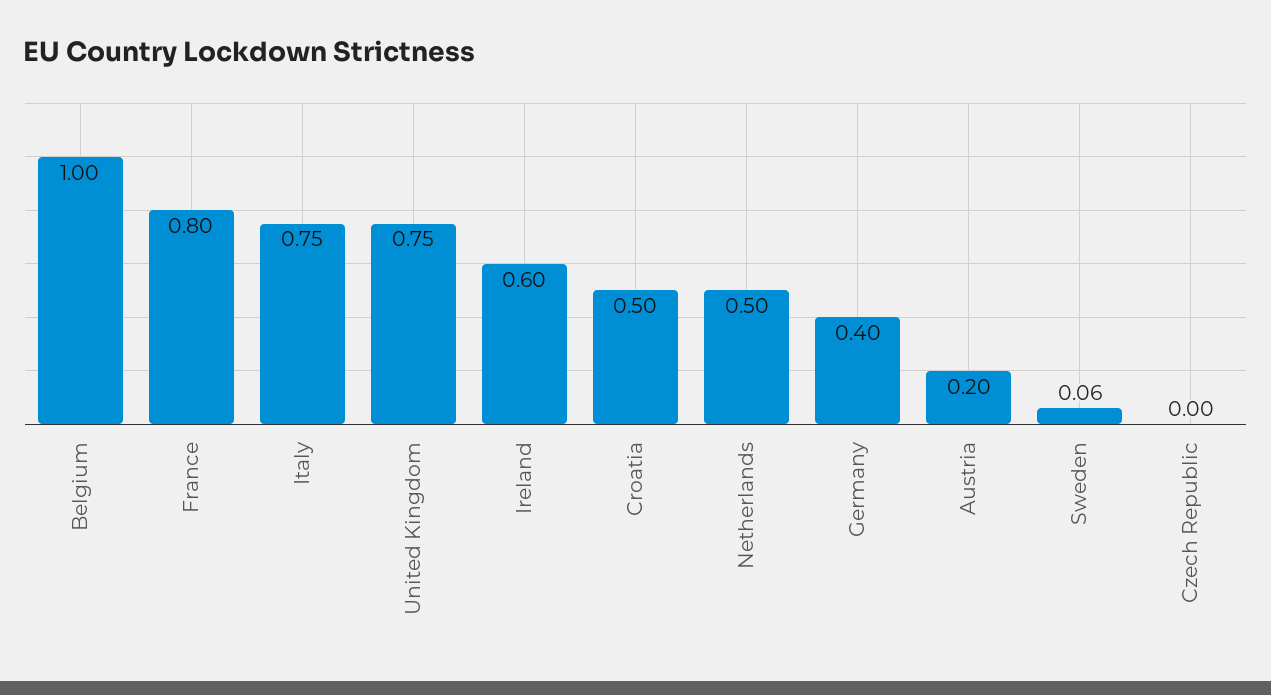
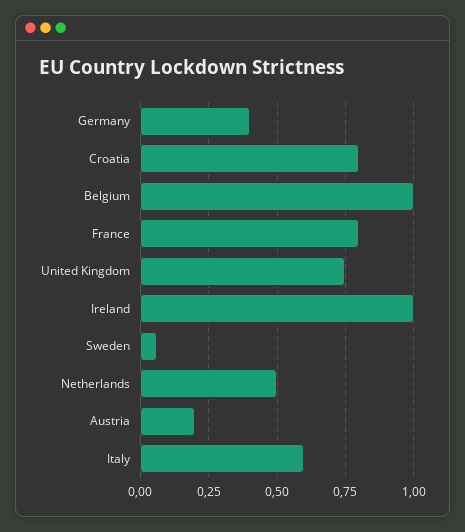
  {
    "Belgium": 1,
    "France": 0.8,
-   "Italy": 0.75,
+   "Italy": 0.6,
    "United Kingdom": 0.75,
-   "Ireland": 0.6,
+   "Ireland": 1,
-   "Croatia": 0.5,
+   "Croatia": 0.8,
    "Netherlands": 0.5,
    "Germany": 0.4,
    "Austria": 0.2,
-   "Sweden": 0.06,
+   "Sweden": 0.06
-   "Czech Republic": 0
  }

